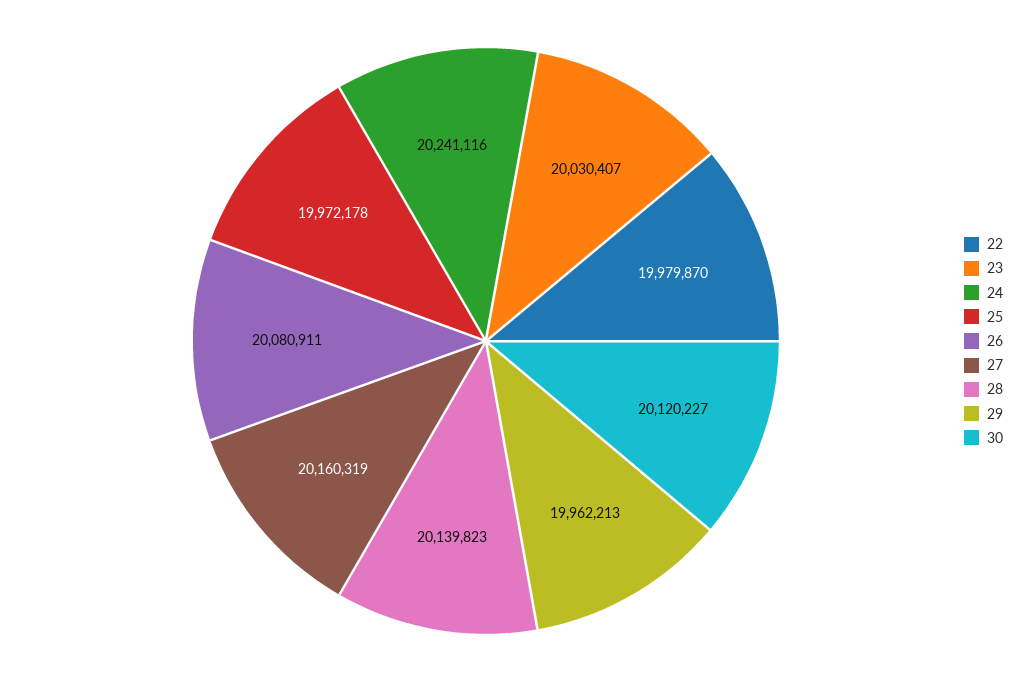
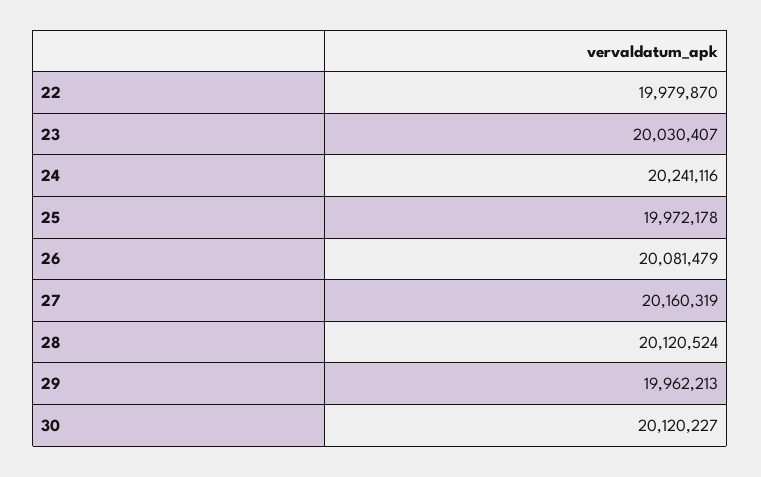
  {
    "22": 19979870,
    "23": 20030407,
    "24": 20241116,
    "25": 19972178,
-   "26": 20080911,
+   "26": 20081479,
    "27": 20160319,
-   "28": 20139823,
+   "28": 20120524,
    "29": 19962213,
    "30": 20120227
  }

